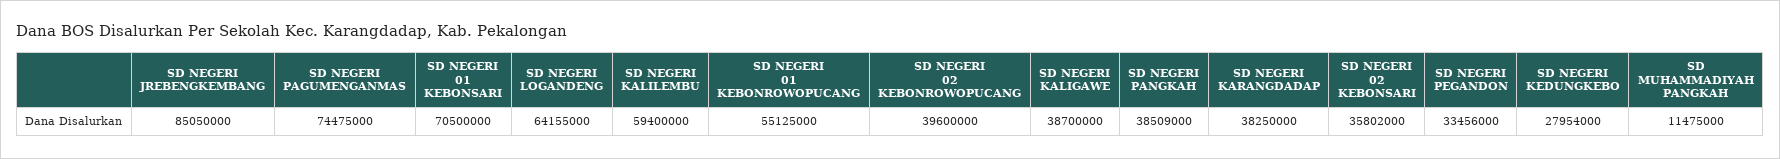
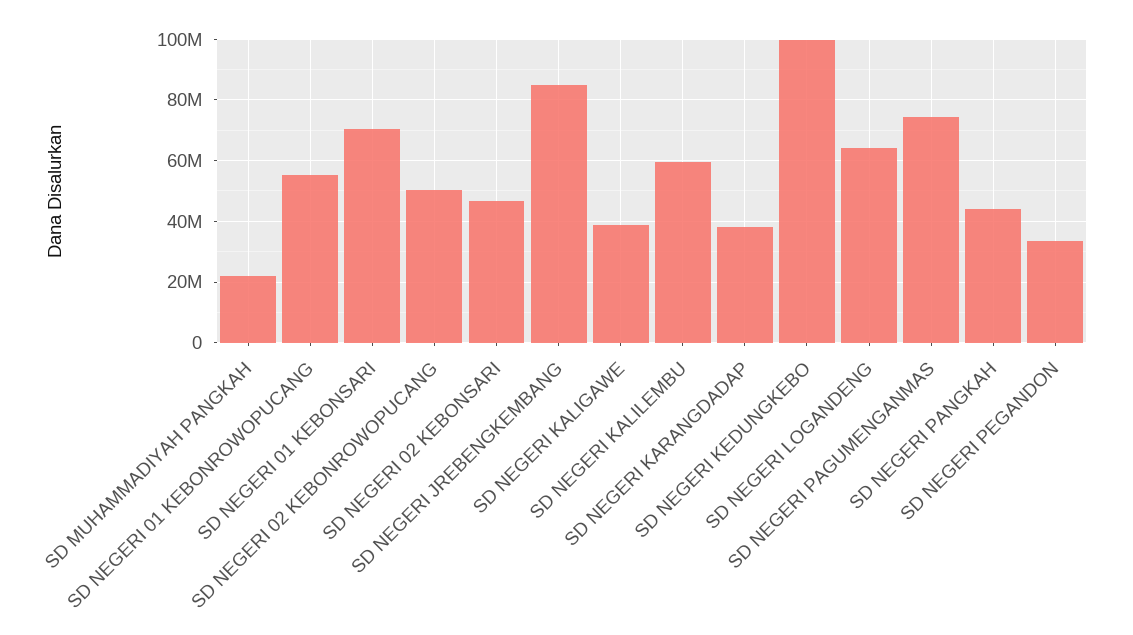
  {
    "SD NEGERI JREBENGKEMBANG": 85050000,
    "SD NEGERI PAGUMENGANMAS": 74475000,
    "SD NEGERI 01 KEBONSARI": 70500000,
    "SD NEGERI LOGANDENG": 64155000,
    "SD NEGERI KALILEMBU": 59400000,
    "SD NEGERI 01 KEBONROWOPUCANG": 55125000,
-   "SD NEGERI 02 KEBONROWOPUCANG": 39600000,
+   "SD NEGERI 02 KEBONROWOPUCANG": 50000000,
    "SD NEGERI KALIGAWE": 38700000,
-   "SD NEGERI PANGKAH": 38509000,
+   "SD NEGERI PANGKAH": 44000000,
    "SD NEGERI KARANGDADAP": 38250000,
-   "SD NEGERI 02 KEBONSARI": 35802000,
+   "SD NEGERI 02 KEBONSARI": 46000000,
    "SD NEGERI PEGANDON": 33456000,
-   "SD NEGERI KEDUNGKEBO": 27954000,
+   "SD NEGERI KEDUNGKEBO": 100000000,
-   "SD MUHAMMADIYAH PANGKAH": 11475000
+   "SD MUHAMMADIYAH PANGKAH": 22000000
  }

